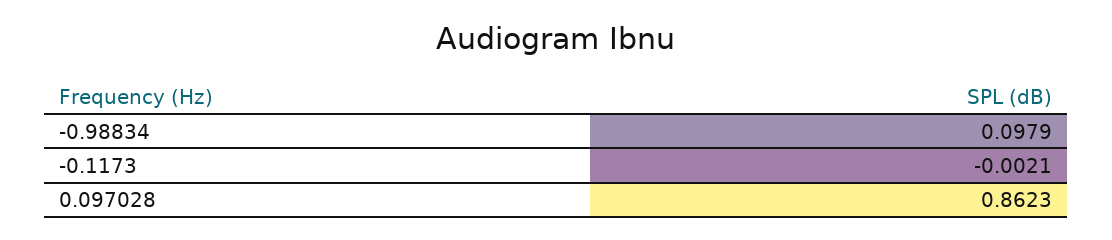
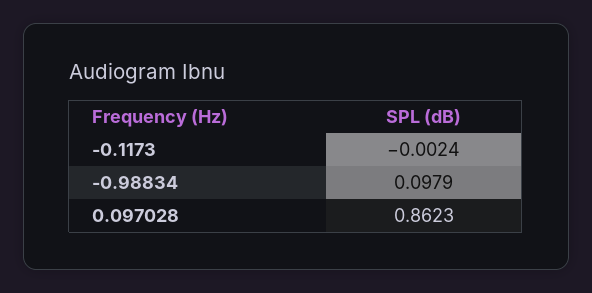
  {
    "-0.98834": 0.0979,
-   "-0.1173": -0.0021,
+   "-0.1173": -0.0024,
    "0.097028": 0.8623
  }

